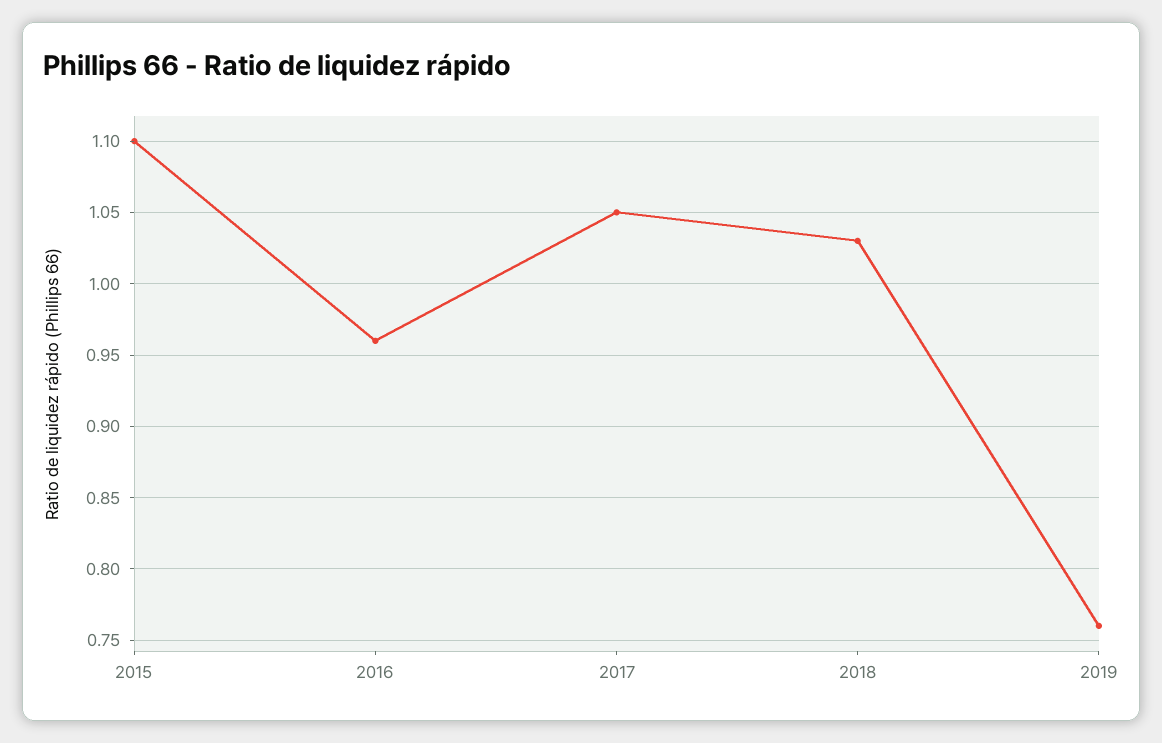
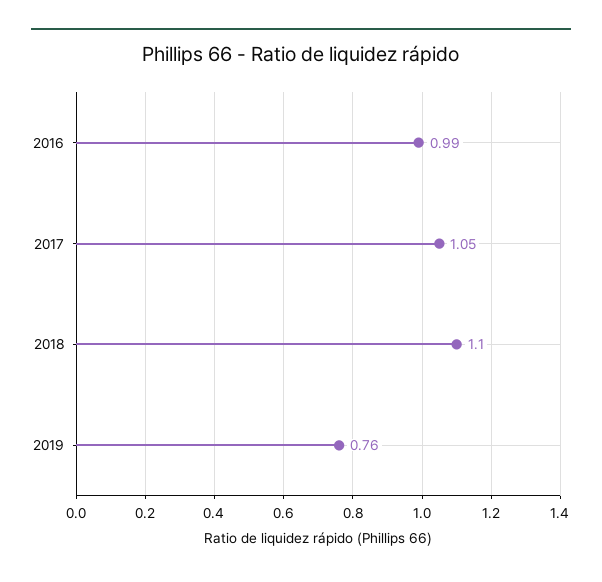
  {
-   "2015": 1.1,
-   "2016": 0.96,
+   "2016": 0.99,
    "2017": 1.05,
-   "2018": 1.03,
+   "2018": 1.1,
    "2019": 0.76
  }

